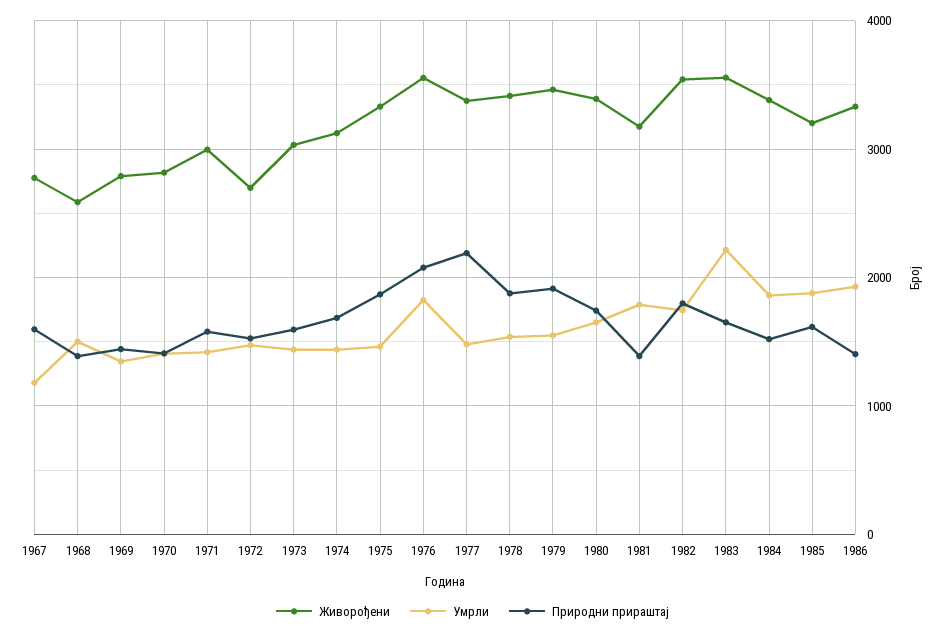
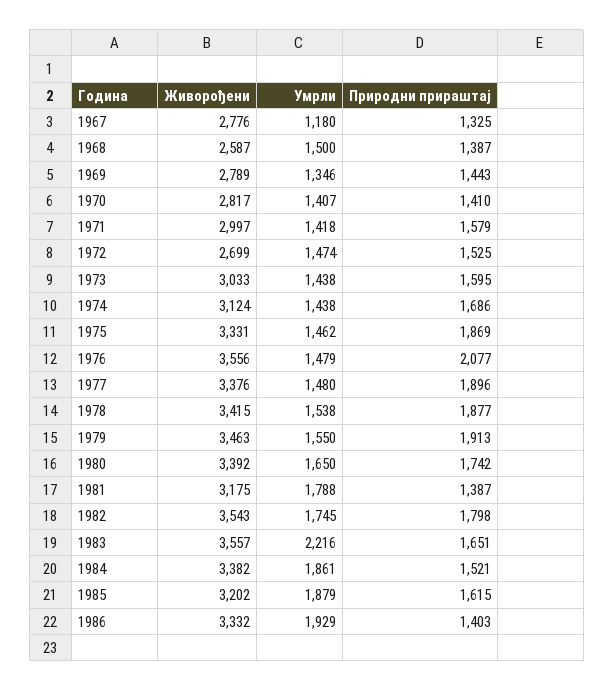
  {
    "Живорођени": {
      "1967": 2776,
      "1968": 2587,
      "1969": 2789,
      "1970": 2817,
      "1971": 2997,
      "1972": 2699,
      "1973": 3033,
      "1974": 3124,
      "1975": 3331,
      "1976": 3556,
      "1977": 3376,
      "1978": 3415,
      "1979": 3463,
      "1980": 3392,
      "1981": 3175,
      "1982": 3543,
      "1983": 3557,
      "1984": 3382,
      "1985": 3202,
      "1986": 3332
    },
    "Умрли": {
      "1967": 1180,
      "1968": 1500,
      "1969": 1346,
      "1970": 1407,
      "1971": 1418,
      "1972": 1474,
      "1973": 1438,
      "1974": 1438,
      "1975": 1462,
-     "1976": 1800,
+     "1976": 1479,
      "1977": 1480,
      "1978": 1538,
      "1979": 1550,
      "1980": 1650,
      "1981": 1788,
      "1982": 1745,
      "1983": 2216,
      "1984": 1861,
      "1985": 1879,
      "1986": 1929
    },
    "Природни прираштај": {
-     "1967": 1600,
+     "1967": 1325,
      "1968": 1387,
      "1969": 1443,
      "1970": 1410,
      "1971": 1579,
      "1972": 1525,
      "1973": 1595,
      "1974": 1686,
      "1975": 1869,
      "1976": 2077,
-     "1977": 2200,
+     "1977": 1896,
      "1978": 1877,
      "1979": 1913,
      "1980": 1742,
      "1981": 1387,
      "1982": 1798,
      "1983": 1651,
      "1984": 1521,
      "1985": 1615,
      "1986": 1403
    }
  }

